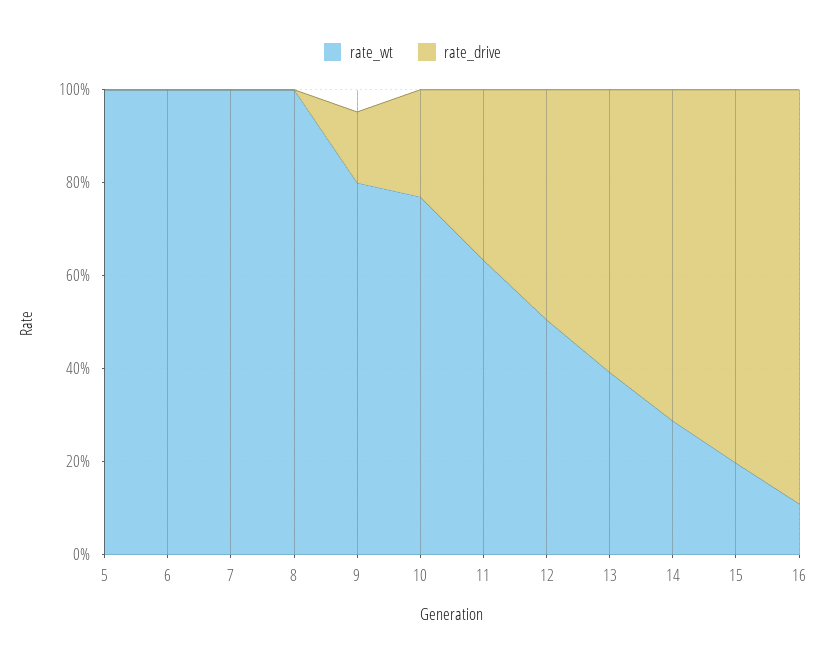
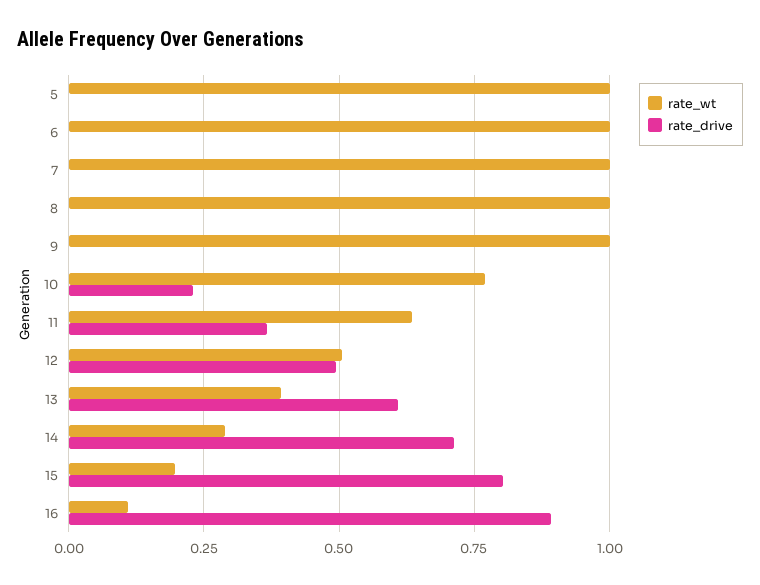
  {
    "rate_wt": {
      "5": 1,
      "6": 1,
      "7": 1,
      "8": 1,
-     "9": 0.8,
+     "9": 1,
      "10": 0.775,
      "11": 0.625,
      "12": 0.5,
      "13": 0.4,
      "14": 0.3,
      "15": 0.2,
      "16": 0.1
    },
    "rate_drive": {
      "5": 0,
      "6": 0,
      "7": 0,
      "8": 0,
-     "9": 0.15,
+     "9": 0,
      "10": 0.225,
      "11": 0.375,
      "12": 0.5,
      "13": 0.6,
      "14": 0.7,
      "15": 0.8,
      "16": 0.9
    }
  }

